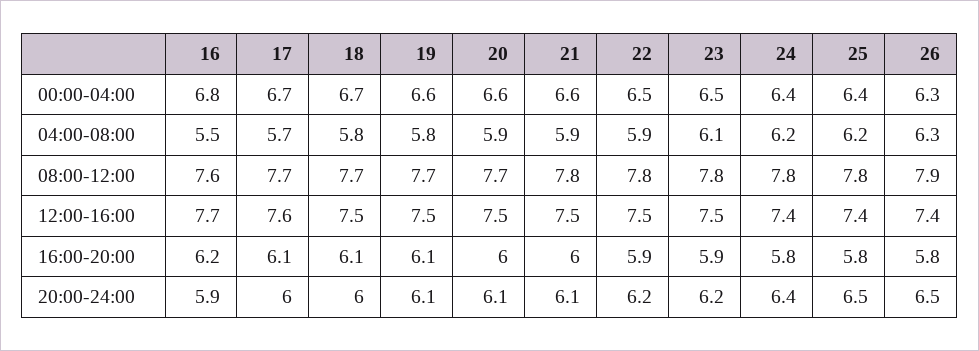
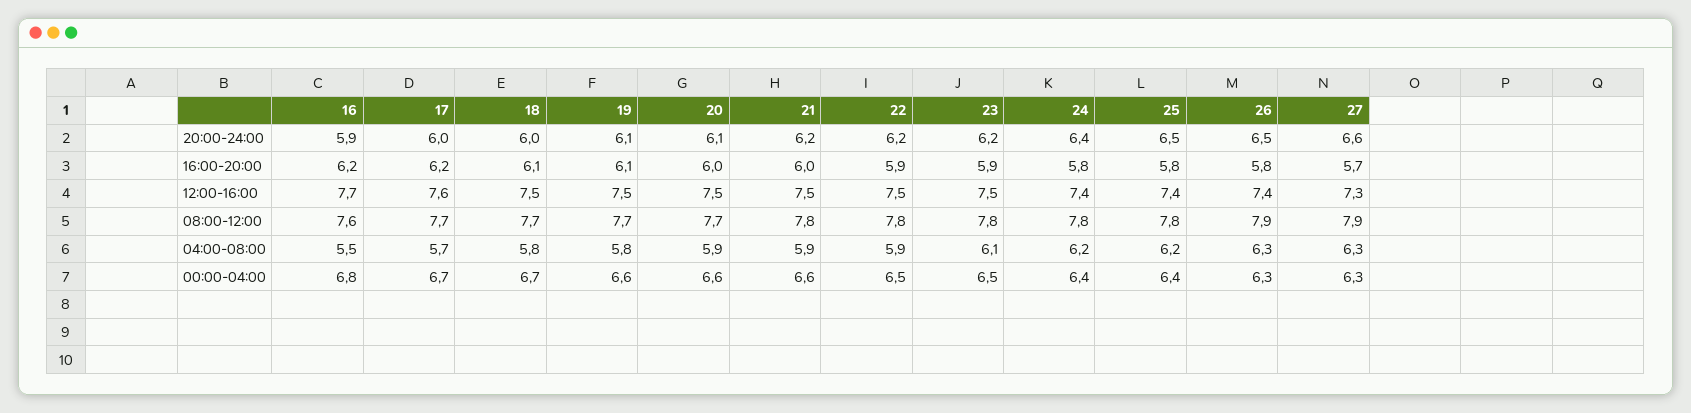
  {
    "16": {
      "00:00-04:00": 6.8,
      "04:00-08:00": 5.5,
      "08:00-12:00": 7.6,
      "12:00-16:00": 7.7,
      "16:00-20:00": 6.2,
      "20:00-24:00": 5.9
    },
    "17": {
      "00:00-04:00": 6.7,
      "04:00-08:00": 5.7,
      "08:00-12:00": 7.7,
      "12:00-16:00": 7.6,
-     "16:00-20:00": 6.1,
+     "16:00-20:00": 6.2,
      "20:00-24:00": 6
    },
    "18": {
      "00:00-04:00": 6.7,
      "04:00-08:00": 5.8,
      "08:00-12:00": 7.7,
      "12:00-16:00": 7.5,
      "16:00-20:00": 6.1,
      "20:00-24:00": 6
    },
    "19": {
      "00:00-04:00": 6.6,
      "04:00-08:00": 5.8,
      "08:00-12:00": 7.7,
      "12:00-16:00": 7.5,
      "16:00-20:00": 6.1,
      "20:00-24:00": 6.1
    },
    "20": {
      "00:00-04:00": 6.6,
      "04:00-08:00": 5.9,
      "08:00-12:00": 7.7,
      "12:00-16:00": 7.5,
      "16:00-20:00": 6,
      "20:00-24:00": 6.1
    },
    "21": {
      "00:00-04:00": 6.6,
      "04:00-08:00": 5.9,
      "08:00-12:00": 7.8,
      "12:00-16:00": 7.5,
      "16:00-20:00": 6,
-     "20:00-24:00": 6.1
+     "20:00-24:00": 6.2
    },
    "22": {
      "00:00-04:00": 6.5,
      "04:00-08:00": 5.9,
      "08:00-12:00": 7.8,
      "12:00-16:00": 7.5,
      "16:00-20:00": 5.9,
      "20:00-24:00": 6.2
    },
    "23": {
      "00:00-04:00": 6.5,
      "04:00-08:00": 6.1,
      "08:00-12:00": 7.8,
      "12:00-16:00": 7.5,
      "16:00-20:00": 5.9,
      "20:00-24:00": 6.2
    },
    "24": {
      "00:00-04:00": 6.4,
      "04:00-08:00": 6.2,
      "08:00-12:00": 7.8,
      "12:00-16:00": 7.4,
      "16:00-20:00": 5.8,
      "20:00-24:00": 6.4
    },
    "25": {
      "00:00-04:00": 6.4,
      "04:00-08:00": 6.2,
      "08:00-12:00": 7.8,
      "12:00-16:00": 7.4,
      "16:00-20:00": 5.8,
      "20:00-24:00": 6.5
    },
    "26": {
      "00:00-04:00": 6.3,
      "04:00-08:00": 6.3,
      "08:00-12:00": 7.9,
      "12:00-16:00": 7.4,
      "16:00-20:00": 5.8,
      "20:00-24:00": 6.5
-   }
+   },
+   "27": {
+     "20:00-24:00": 6.6,
+     "16:00-20:00": 5.7,
+     "12:00-16:00": 7.3,
+     "08:00-12:00": 7.9,
+     "04:00-08:00": 6.3,
+     "00:00-04:00": 6.3
+   }
  }

